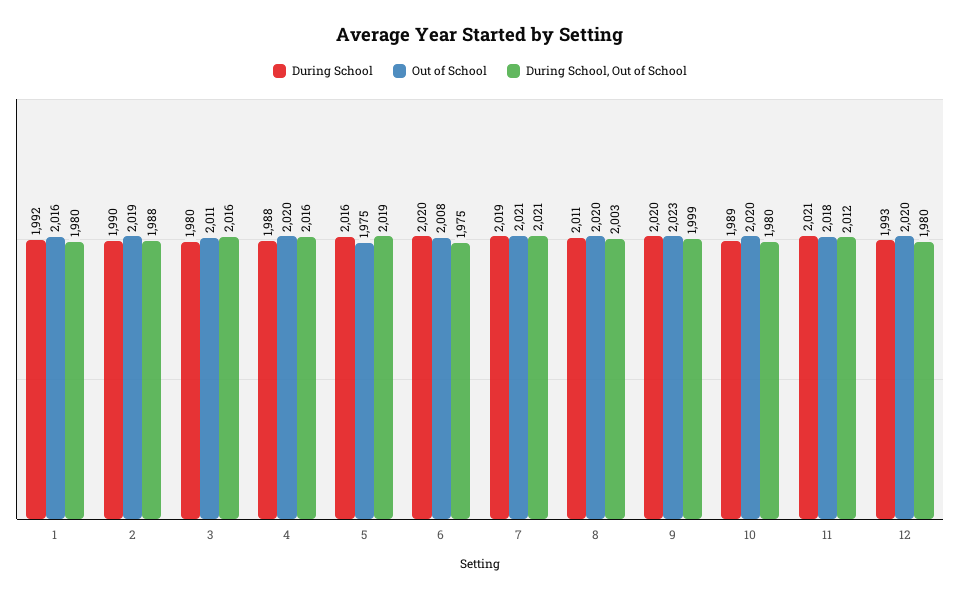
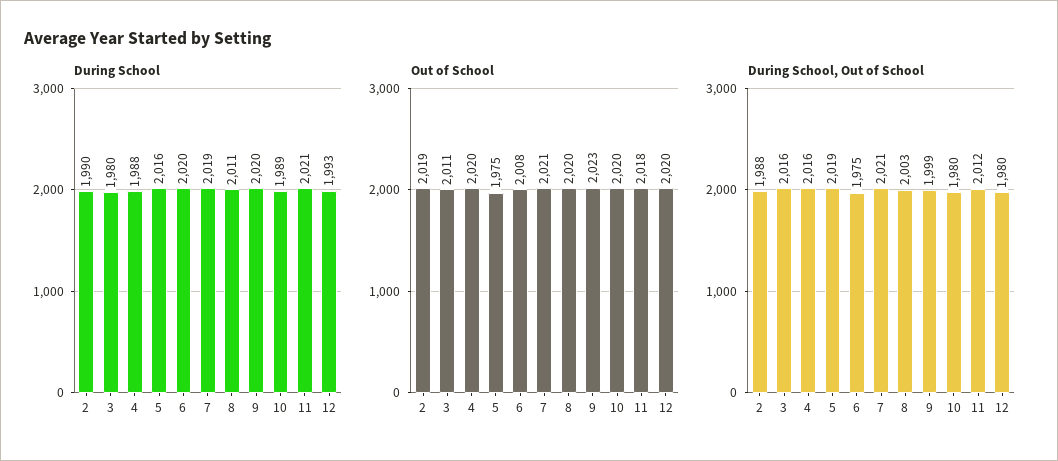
  {
    "During School": {
-     "1": 1992,
      "2": 1990,
      "3": 1980,
      "4": 1988,
      "5": 2016,
      "6": 2020,
      "7": 2019,
      "8": 2011,
      "9": 2020,
      "10": 1989,
      "11": 2021,
      "12": 1993
    },
    "Out of School": {
-     "1": 2016,
      "2": 2019,
      "3": 2011,
      "4": 2020,
      "5": 1975,
      "6": 2008,
      "7": 2021,
      "8": 2020,
      "9": 2023,
      "10": 2020,
      "11": 2018,
      "12": 2020
    },
    "During School, Out of School": {
-     "1": 1980,
      "2": 1988,
      "3": 2016,
      "4": 2016,
      "5": 2019,
      "6": 1975,
      "7": 2021,
      "8": 2003,
      "9": 1999,
      "10": 1980,
      "11": 2012,
      "12": 1980
    }
  }

